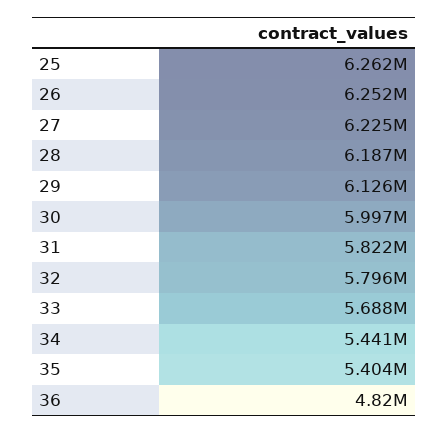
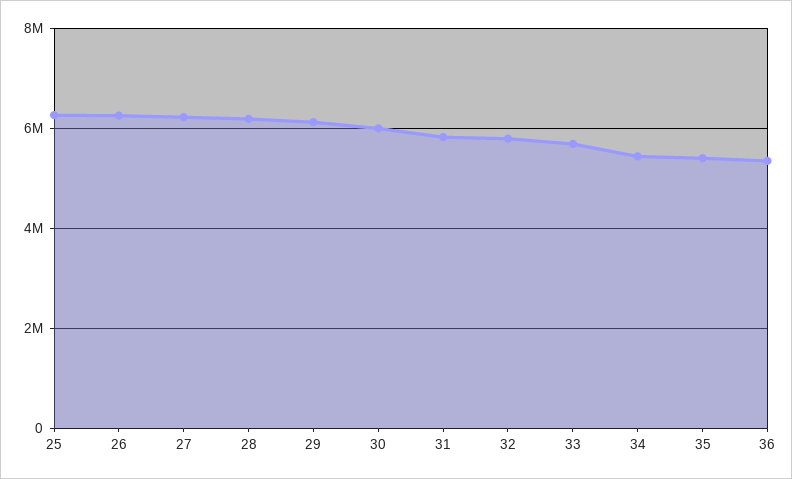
  {
    "25": 6262000,
    "26": 6252000,
    "27": 6225000,
    "28": 6187000,
    "29": 6126000,
    "30": 5997000,
    "31": 5822000,
    "32": 5796000,
    "33": 5688000,
    "34": 5441000,
    "35": 5404000,
-   "36": 4820000
+   "36": 5400000
  }

